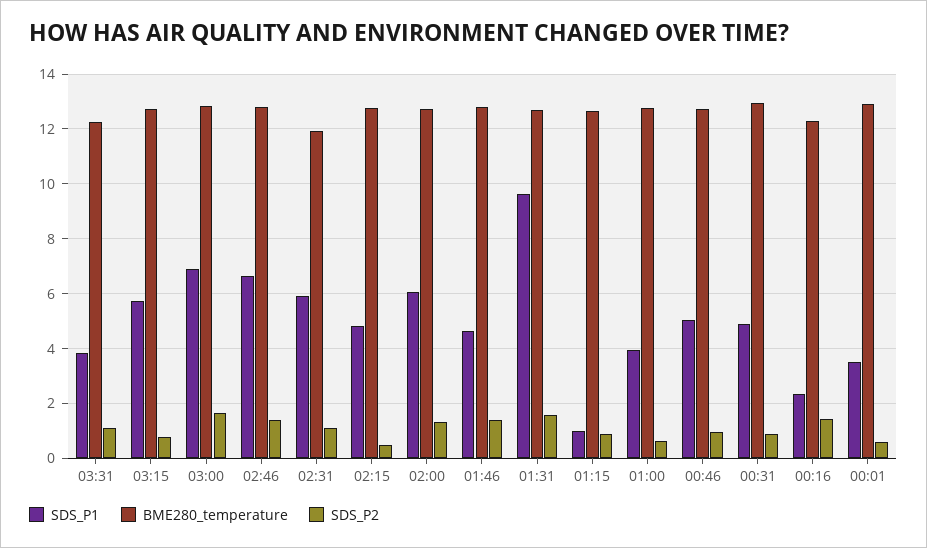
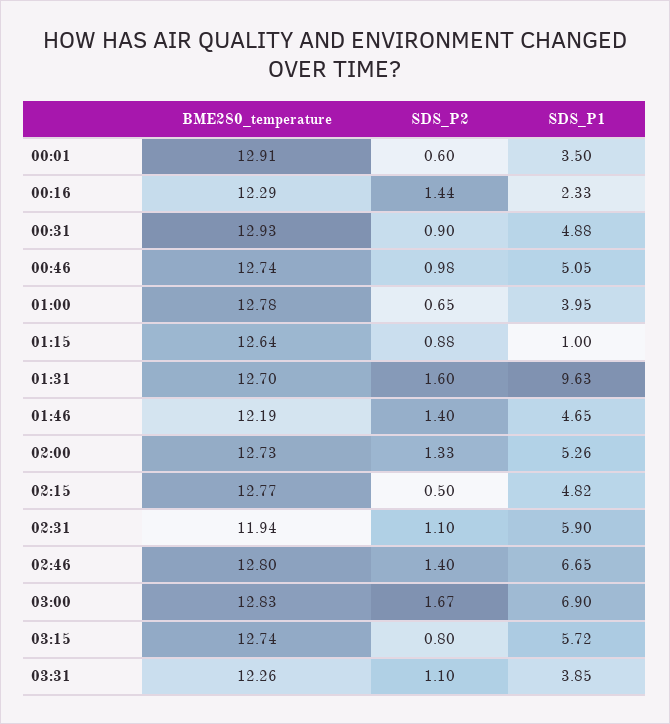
  {
    "SDS_P1": {
      "03:31": 3.85,
      "03:15": 5.72,
      "03:00": 6.9,
      "02:46": 6.65,
      "02:31": 5.9,
      "02:15": 4.82,
-     "02:00": 6,
+     "02:00": 5.26,
      "01:46": 4.65,
      "01:31": 9.63,
      "01:15": 1,
      "01:00": 3.95,
      "00:46": 5.05,
      "00:31": 4.88,
      "00:16": 2.33,
      "00:01": 3.5
    },
    "BME280_temperature": {
      "03:31": 12.26,
      "03:15": 12.74,
      "03:00": 12.83,
      "02:46": 12.8,
      "02:31": 11.94,
      "02:15": 12.77,
      "02:00": 12.73,
-     "01:46": 12.75,
+     "01:46": 12.19,
      "01:31": 12.7,
      "01:15": 12.64,
      "01:00": 12.78,
      "00:46": 12.74,
      "00:31": 12.93,
      "00:16": 12.29,
      "00:01": 12.91
    },
    "SDS_P2": {
      "03:31": 1.1,
      "03:15": 0.8,
      "03:00": 1.67,
      "02:46": 1.4,
      "02:31": 1.1,
      "02:15": 0.5,
      "02:00": 1.33,
      "01:46": 1.4,
      "01:31": 1.6,
      "01:15": 0.88,
      "01:00": 0.65,
      "00:46": 0.98,
      "00:31": 0.9,
      "00:16": 1.44,
      "00:01": 0.6
    }
  }

